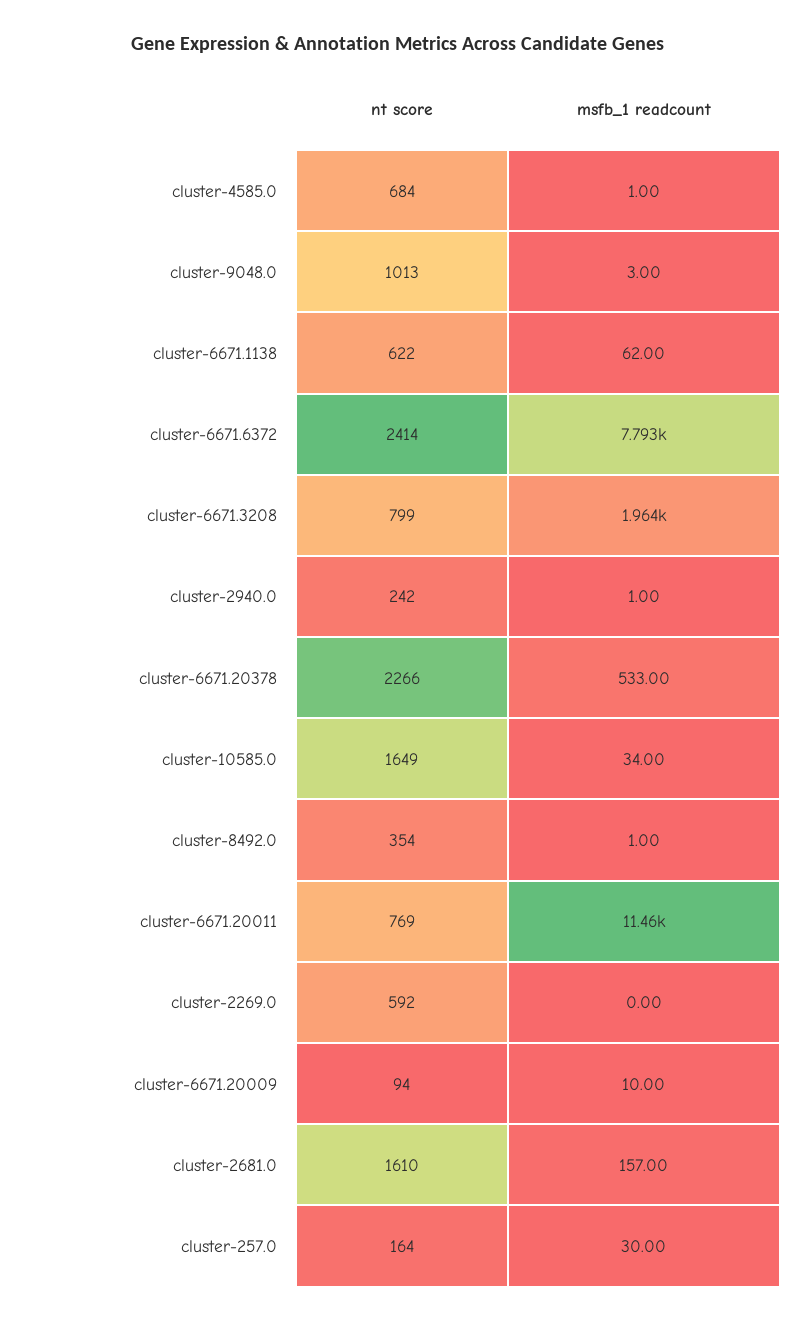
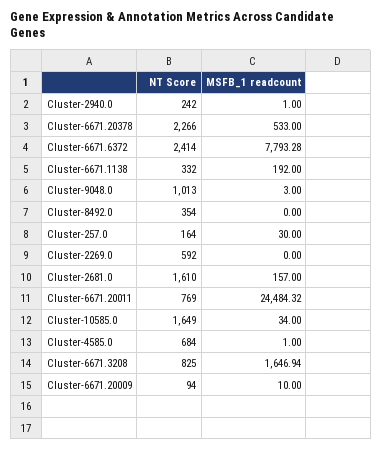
  {
    "nt score": {
      "cluster-4585.0": 684,
      "cluster-9048.0": 1013,
-     "cluster-6671.1138": 622,
+     "cluster-6671.1138": 332,
      "cluster-6671.6372": 2414,
-     "cluster-6671.3208": 799,
+     "cluster-6671.3208": 825,
      "cluster-2940.0": 242,
      "cluster-6671.20378": 2266,
      "cluster-10585.0": 1649,
      "cluster-8492.0": 354,
      "cluster-6671.20011": 769,
      "cluster-2269.0": 592,
      "cluster-6671.20009": 94,
      "cluster-2681.0": 1610,
      "cluster-257.0": 164
    },
    "msfb_1 readcount": {
      "cluster-4585.0": 1,
      "cluster-9048.0": 3,
-     "cluster-6671.1138": 62,
+     "cluster-6671.1138": 192,
      "cluster-6671.6372": 7793.28,
-     "cluster-6671.3208": 1964,
+     "cluster-6671.3208": 1646.94,
      "cluster-2940.0": 1,
      "cluster-6671.20378": 533,
      "cluster-10585.0": 34,
-     "cluster-8492.0": 1,
+     "cluster-8492.0": 0,
-     "cluster-6671.20011": 11460,
+     "cluster-6671.20011": 24484.32,
      "cluster-2269.0": 0,
      "cluster-6671.20009": 10,
      "cluster-2681.0": 157,
      "cluster-257.0": 30
    }
  }

